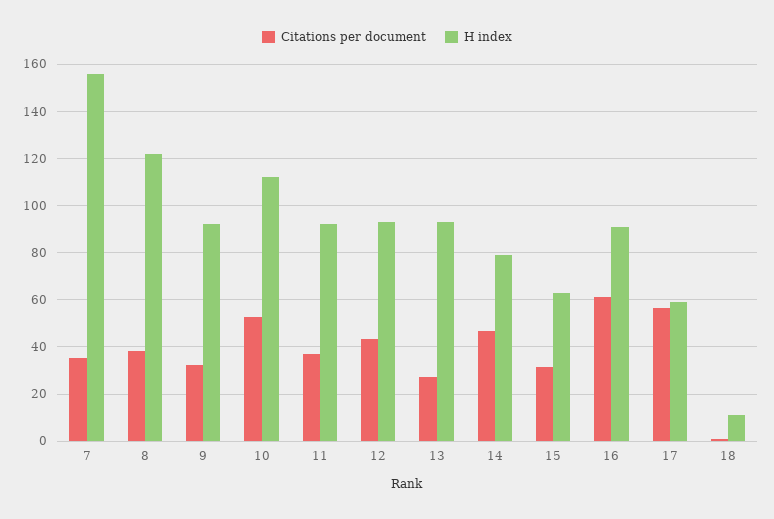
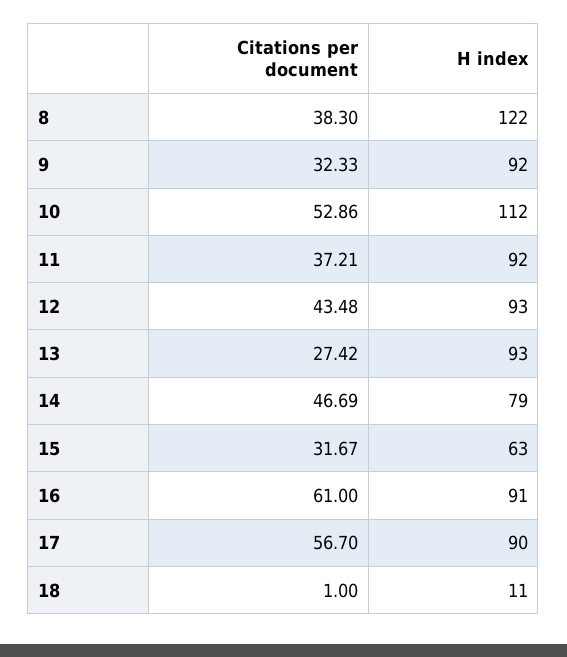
  {
    "Citations per document": {
-     "7": 35,
      "8": 38.3,
      "9": 32.33,
      "10": 52.86,
      "11": 37.21,
      "12": 43.48,
      "13": 27.42,
      "14": 46.69,
      "15": 31.67,
      "16": 61,
      "17": 56.7,
      "18": 1
    },
    "H index": {
-     "7": 155,
      "8": 122,
      "9": 92,
      "10": 112,
      "11": 92,
      "12": 93,
      "13": 93,
      "14": 79,
      "15": 63,
      "16": 91,
-     "17": 60,
+     "17": 90,
      "18": 11
    }
  }

